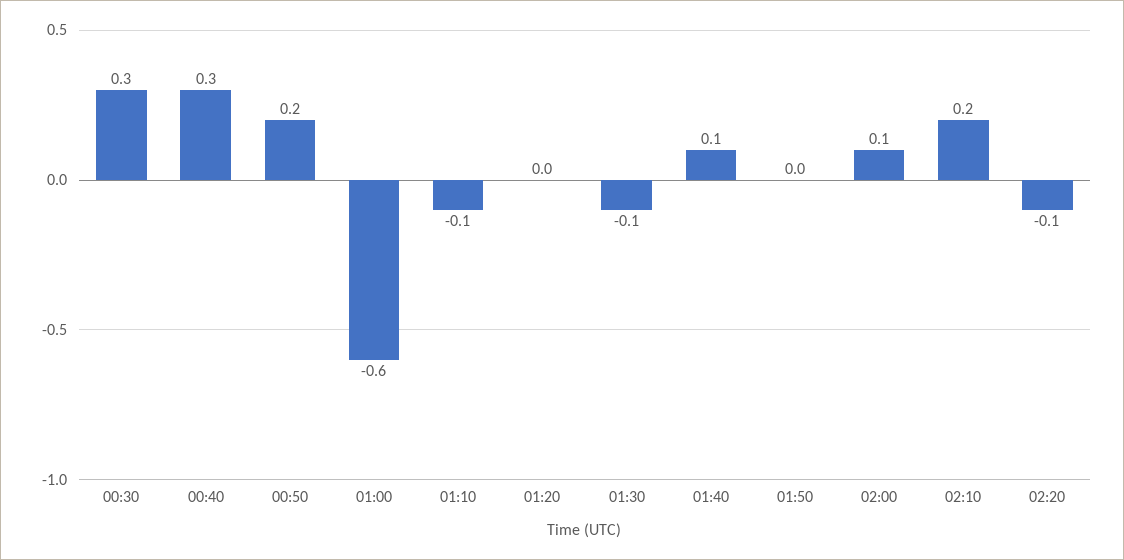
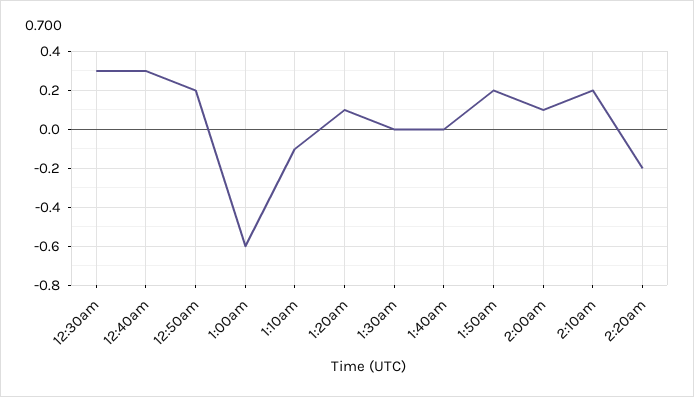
  {
    "00:30": 0.3,
    "00:40": 0.3,
    "00:50": 0.2,
    "01:00": -0.6,
    "01:10": -0.1,
-   "01:20": 0,
+   "01:20": 0.1,
-   "01:30": -0.1,
+   "01:30": 0,
-   "01:40": 0.1,
+   "01:40": 0,
-   "01:50": 0,
+   "01:50": 0.2,
    "02:00": 0.1,
    "02:10": 0.2,
-   "02:20": -0.1
+   "02:20": -0.2
  }

